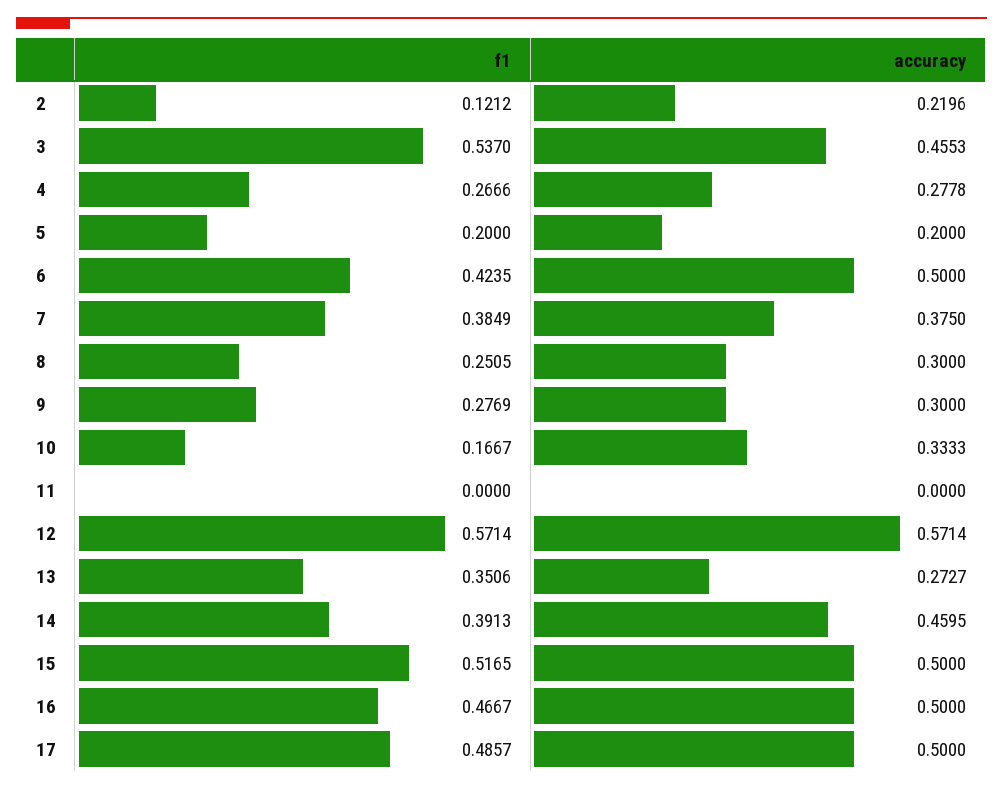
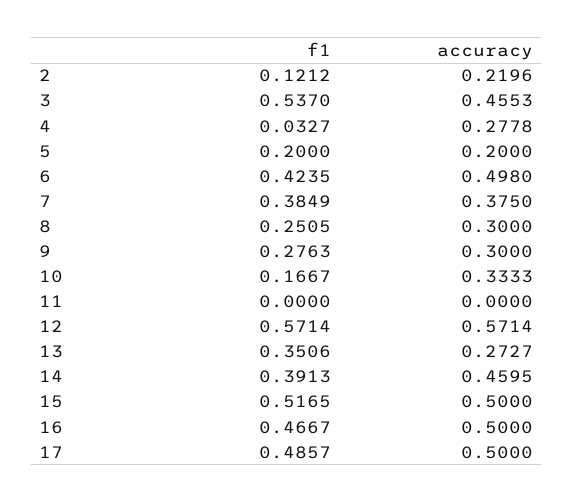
  {
    "f1": {
      "2": 0.1212,
      "3": 0.537,
-     "4": 0.2666,
+     "4": 0.0327,
      "5": 0.2,
      "6": 0.4235,
      "7": 0.3849,
      "8": 0.2505,
-     "9": 0.2769,
+     "9": 0.2763,
      "10": 0.1667,
      "11": 0,
      "12": 0.5714,
      "13": 0.3506,
      "14": 0.3913,
      "15": 0.5165,
      "16": 0.4667,
      "17": 0.4857
    },
    "accuracy": {
      "2": 0.2196,
      "3": 0.4553,
      "4": 0.2778,
      "5": 0.2,
-     "6": 0.5,
+     "6": 0.498,
      "7": 0.375,
      "8": 0.3,
      "9": 0.3,
      "10": 0.3333,
      "11": 0,
      "12": 0.5714,
      "13": 0.2727,
      "14": 0.4595,
      "15": 0.5,
      "16": 0.5,
      "17": 0.5
    }
  }

